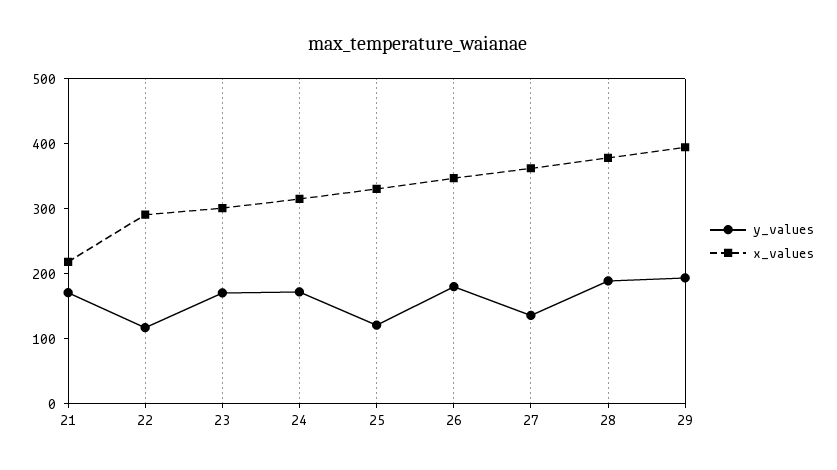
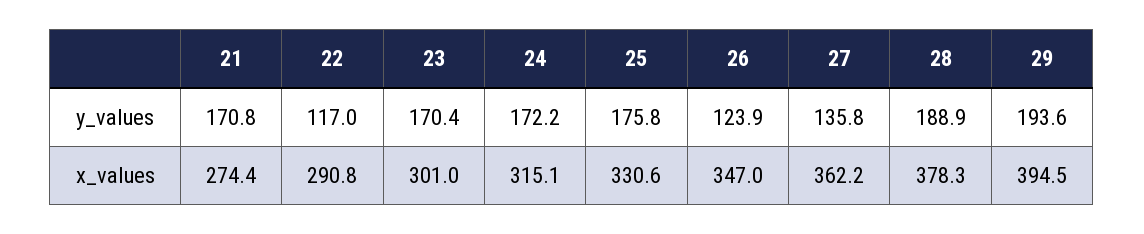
  {
    "y_values": {
      "21": 170.8,
      "22": 117,
      "23": 170.4,
      "24": 172.2,
-     "25": 120,
+     "25": 175.8,
-     "26": 180,
+     "26": 123.9,
      "27": 135.8,
      "28": 188.9,
      "29": 193.6
    },
    "x_values": {
-     "21": 220,
+     "21": 274.4,
      "22": 290.8,
      "23": 301,
      "24": 315.1,
      "25": 330.6,
      "26": 347,
      "27": 362.2,
      "28": 378.3,
      "29": 394.5
    }
  }

